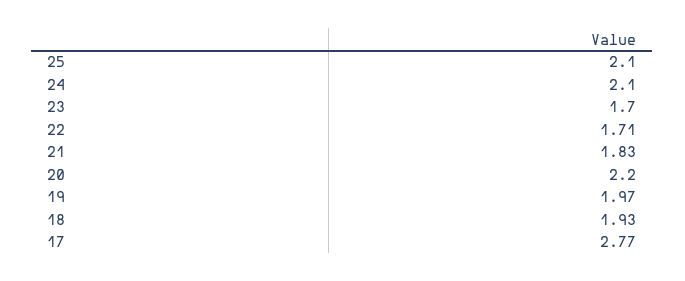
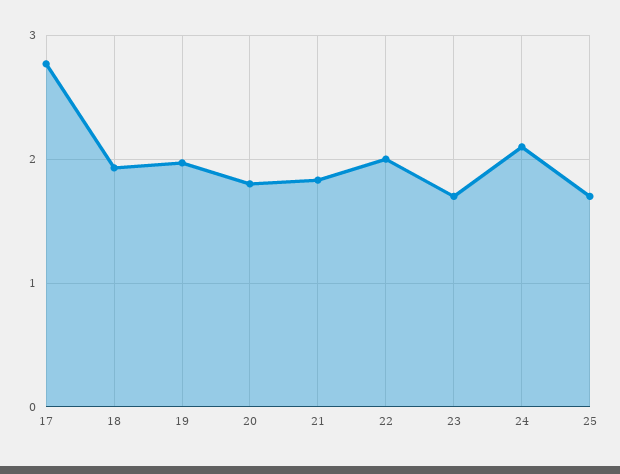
  {
-   "25": 2.1,
+   "25": 1.7,
    "24": 2.1,
    "23": 1.7,
-   "22": 1.71,
+   "22": 2,
    "21": 1.83,
-   "20": 2.2,
+   "20": 1.8,
    "19": 1.97,
    "18": 1.93,
    "17": 2.77
  }

